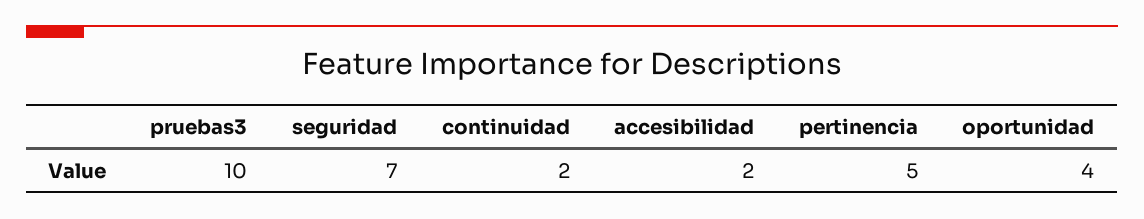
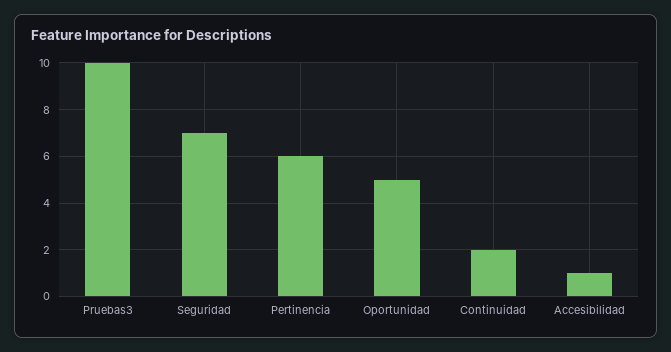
  {
    "pruebas3": 10,
    "seguridad": 7,
    "continuidad": 2,
-   "accesibilidad": 2,
+   "accesibilidad": 1,
-   "pertinencia": 5,
+   "pertinencia": 6,
-   "oportunidad": 4
+   "oportunidad": 5
  }

